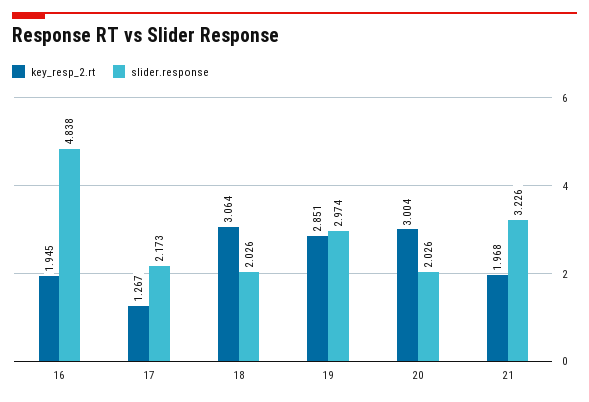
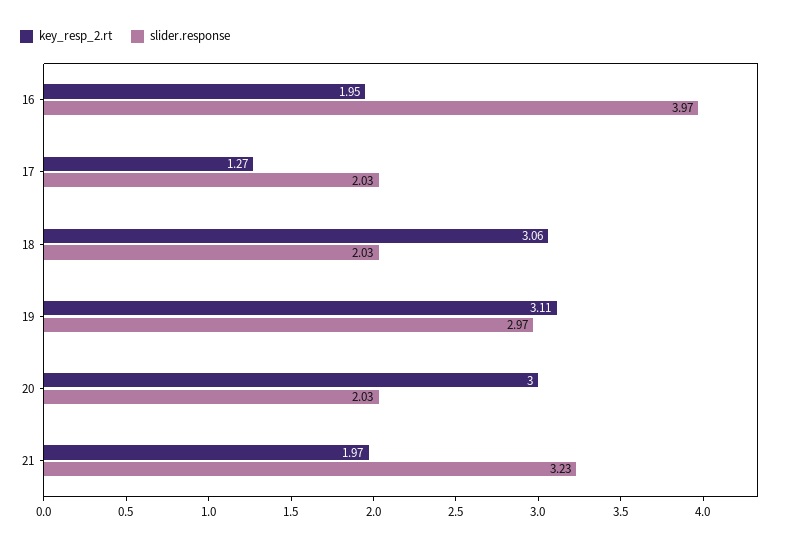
  {
    "key_resp_2.rt": {
      "16": 1.945,
      "17": 1.267,
      "18": 3.064,
-     "19": 2.851,
+     "19": 3.11,
      "20": 3.004,
      "21": 1.968
    },
    "slider.response": {
-     "16": 4.838,
+     "16": 3.97,
-     "17": 2.173,
+     "17": 2.03,
      "18": 2.026,
      "19": 2.974,
      "20": 2.026,
      "21": 3.226
    }
  }

